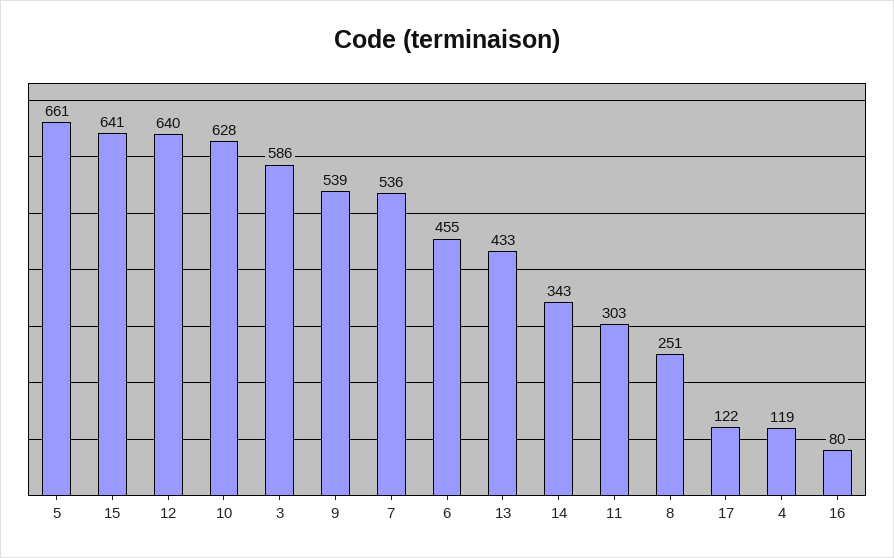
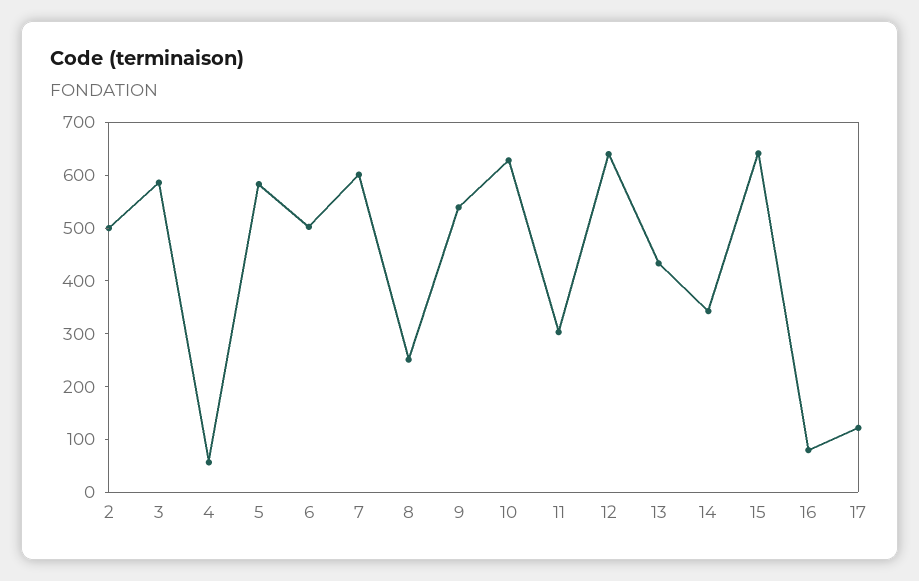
  {
-   "5": 661,
+   "5": 580,
    "15": 641,
    "12": 640,
    "10": 628,
    "3": 586,
    "9": 539,
-   "7": 536,
+   "7": 600,
-   "6": 455,
+   "6": 500,
    "13": 433,
    "14": 343,
    "11": 303,
    "8": 251,
    "17": 122,
-   "4": 119,
+   "4": 60,
-   "16": 80
+   "16": 80,
+   "2": 500
  }

